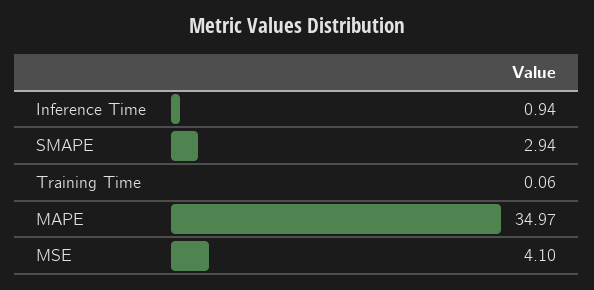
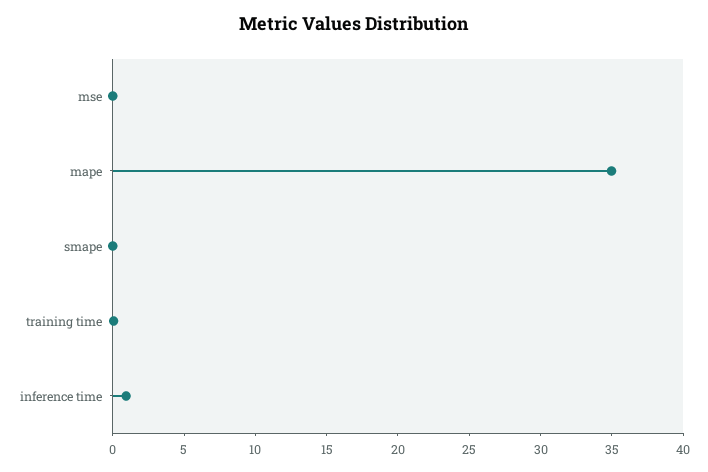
  {
    "Inference Time": 0.94,
-   "SMAPE": 2.94,
+   "SMAPE": 0,
    "Training Time": 0.06,
    "MAPE": 34.97,
-   "MSE": 4.1
+   "MSE": 0
  }

